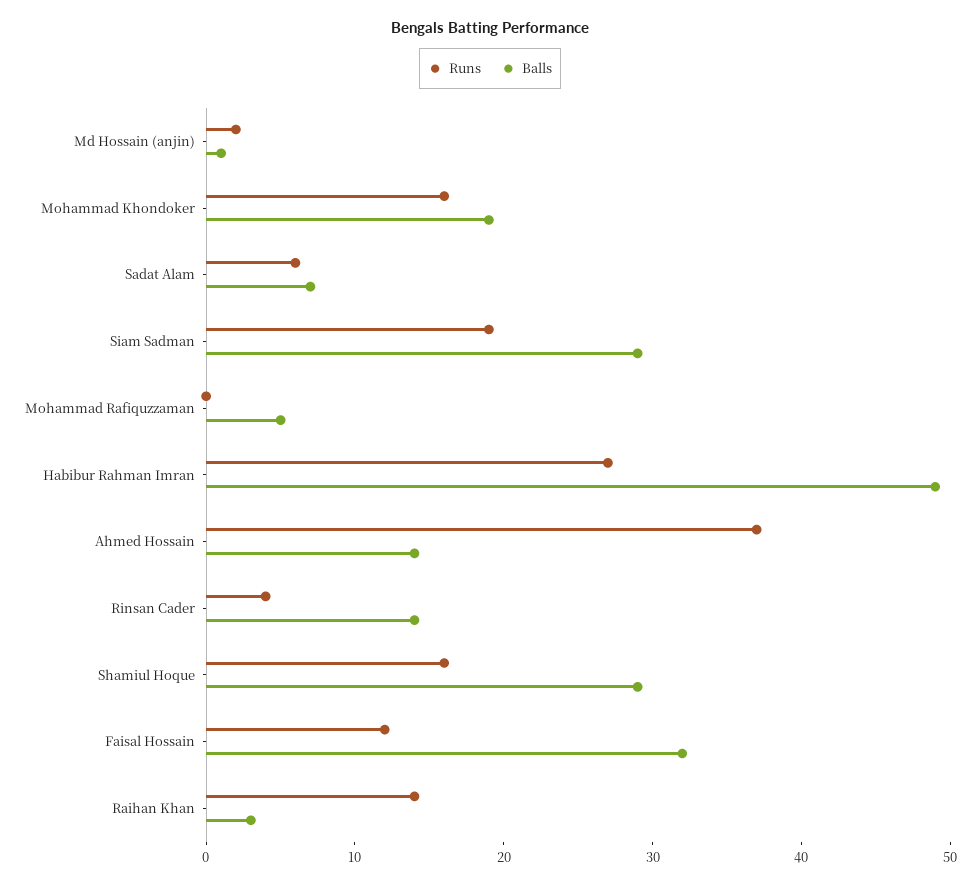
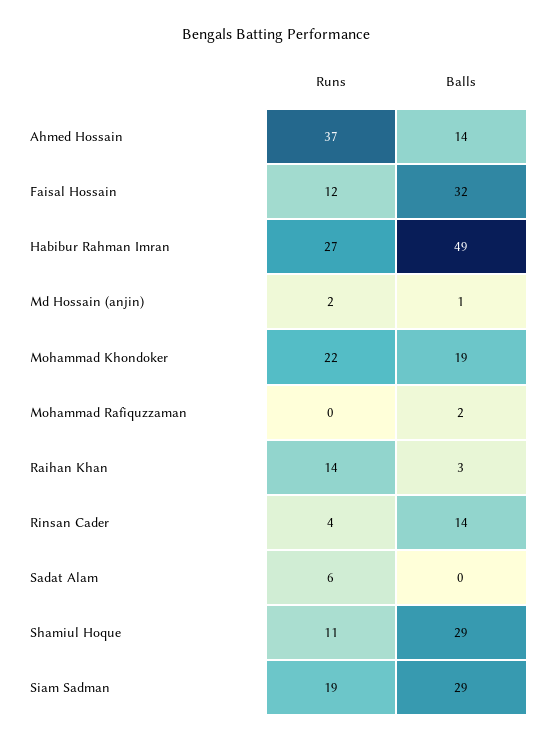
  {
    "Runs": {
      "Md Hossain (anjin)": 2,
-     "Mohammad Khondoker": 16,
+     "Mohammad Khondoker": 22,
      "Sadat Alam": 6,
      "Siam Sadman": 19,
      "Mohammad Rafiquzzaman": 0,
      "Habibur Rahman Imran": 27,
      "Ahmed Hossain": 37,
      "Rinsan Cader": 4,
-     "Shamiul Hoque": 16,
+     "Shamiul Hoque": 11,
      "Faisal Hossain": 12,
      "Raihan Khan": 14
    },
    "Balls": {
      "Md Hossain (anjin)": 1,
      "Mohammad Khondoker": 19,
-     "Sadat Alam": 7,
+     "Sadat Alam": 0,
      "Siam Sadman": 29,
-     "Mohammad Rafiquzzaman": 5,
+     "Mohammad Rafiquzzaman": 2,
      "Habibur Rahman Imran": 49,
      "Ahmed Hossain": 14,
      "Rinsan Cader": 14,
      "Shamiul Hoque": 29,
      "Faisal Hossain": 32,
      "Raihan Khan": 3
    }
  }

